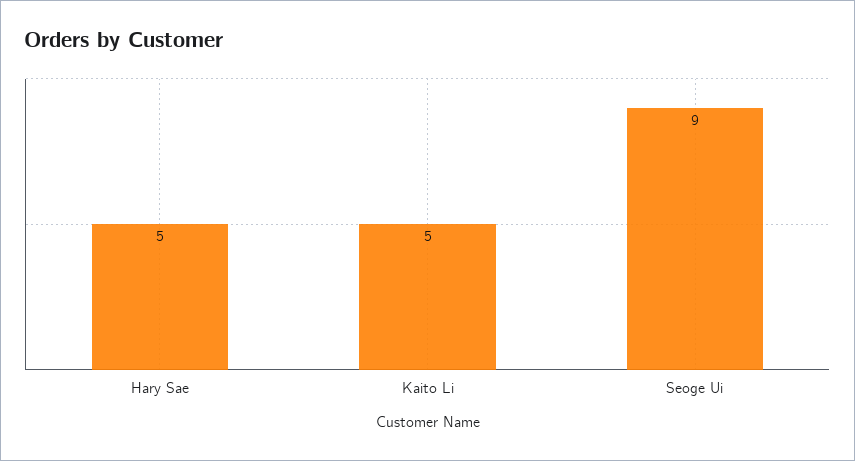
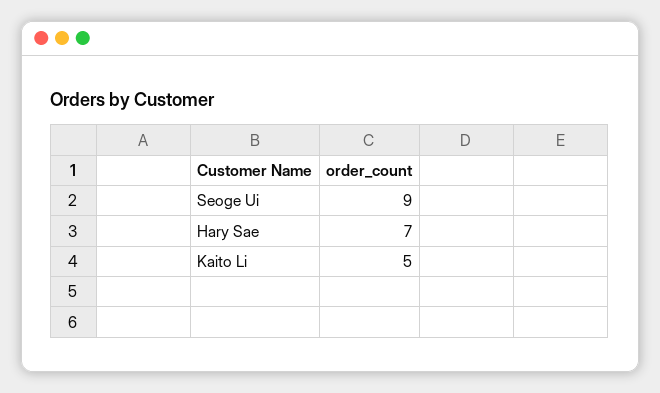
  {
-   "Hary Sae": 5,
+   "Hary Sae": 7,
    "Kaito Li": 5,
    "Seoge Ui": 9
  }

